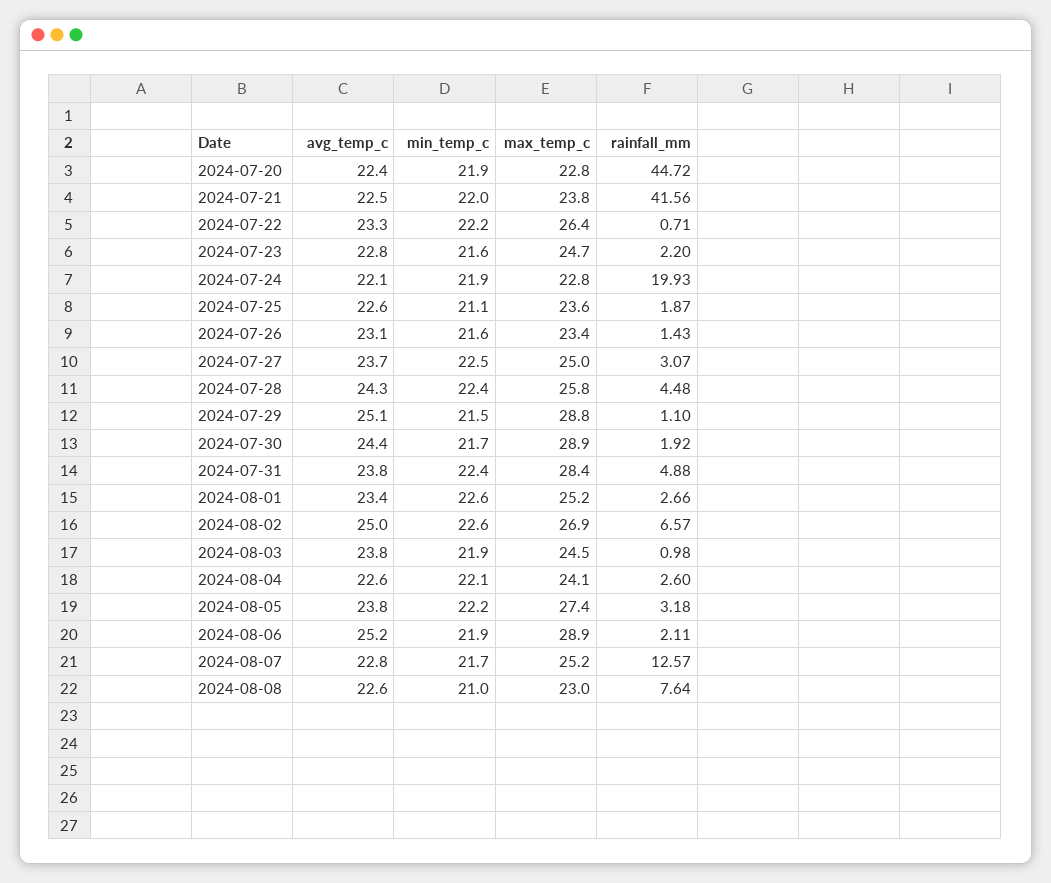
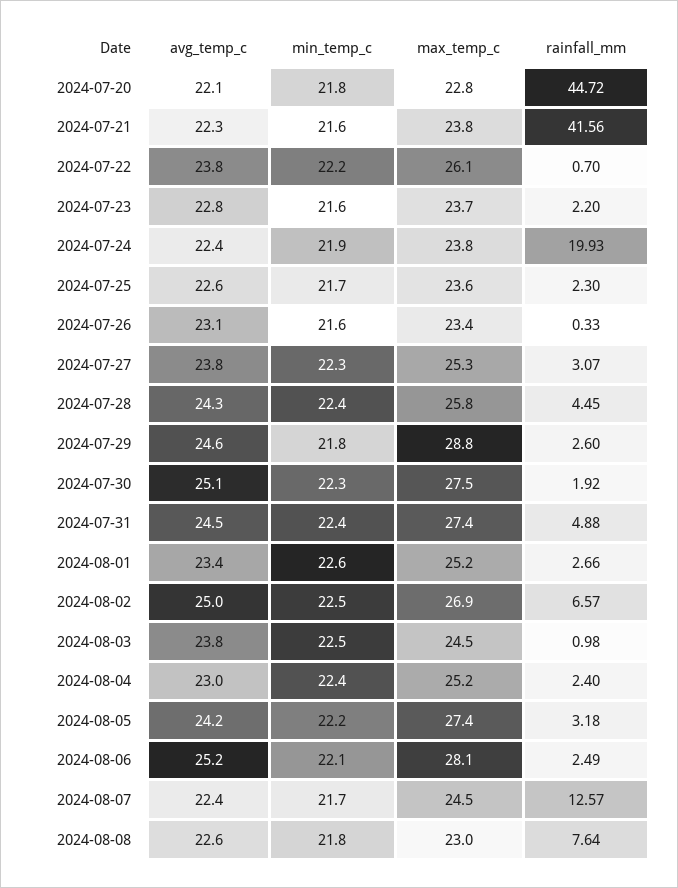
  {
    "avg_temp_c": {
-     "2024-07-20": 22.4,
+     "2024-07-20": 22.1,
-     "2024-07-21": 22.5,
+     "2024-07-21": 22.3,
-     "2024-07-22": 23.3,
+     "2024-07-22": 23.8,
      "2024-07-23": 22.8,
-     "2024-07-24": 22.1,
+     "2024-07-24": 22.4,
      "2024-07-25": 22.6,
      "2024-07-26": 23.1,
-     "2024-07-27": 23.7,
+     "2024-07-27": 23.8,
      "2024-07-28": 24.3,
-     "2024-07-29": 25.1,
+     "2024-07-29": 24.6,
-     "2024-07-30": 24.4,
+     "2024-07-30": 25.1,
-     "2024-07-31": 23.8,
+     "2024-07-31": 24.5,
      "2024-08-01": 23.4,
      "2024-08-02": 25,
      "2024-08-03": 23.8,
-     "2024-08-04": 22.6,
+     "2024-08-04": 23,
-     "2024-08-05": 23.8,
+     "2024-08-05": 24.2,
      "2024-08-06": 25.2,
-     "2024-08-07": 22.8,
+     "2024-08-07": 22.4,
      "2024-08-08": 22.6
    },
    "min_temp_c": {
-     "2024-07-20": 21.9,
+     "2024-07-20": 21.8,
-     "2024-07-21": 22,
+     "2024-07-21": 21.6,
      "2024-07-22": 22.2,
      "2024-07-23": 21.6,
      "2024-07-24": 21.9,
-     "2024-07-25": 21.1,
+     "2024-07-25": 21.7,
      "2024-07-26": 21.6,
-     "2024-07-27": 22.5,
+     "2024-07-27": 22.3,
      "2024-07-28": 22.4,
-     "2024-07-29": 21.5,
+     "2024-07-29": 21.8,
-     "2024-07-30": 21.7,
+     "2024-07-30": 22.3,
      "2024-07-31": 22.4,
      "2024-08-01": 22.6,
-     "2024-08-02": 22.6,
+     "2024-08-02": 22.5,
-     "2024-08-03": 21.9,
+     "2024-08-03": 22.5,
-     "2024-08-04": 22.1,
+     "2024-08-04": 22.4,
      "2024-08-05": 22.2,
-     "2024-08-06": 21.9,
+     "2024-08-06": 22.1,
      "2024-08-07": 21.7,
-     "2024-08-08": 21
+     "2024-08-08": 21.8
    },
    "max_temp_c": {
      "2024-07-20": 22.8,
      "2024-07-21": 23.8,
-     "2024-07-22": 26.4,
+     "2024-07-22": 26.1,
-     "2024-07-23": 24.7,
+     "2024-07-23": 23.7,
-     "2024-07-24": 22.8,
+     "2024-07-24": 23.8,
      "2024-07-25": 23.6,
      "2024-07-26": 23.4,
-     "2024-07-27": 25,
+     "2024-07-27": 25.3,
      "2024-07-28": 25.8,
      "2024-07-29": 28.8,
-     "2024-07-30": 28.9,
+     "2024-07-30": 27.5,
-     "2024-07-31": 28.4,
+     "2024-07-31": 27.4,
      "2024-08-01": 25.2,
      "2024-08-02": 26.9,
      "2024-08-03": 24.5,
-     "2024-08-04": 24.1,
+     "2024-08-04": 25.2,
      "2024-08-05": 27.4,
-     "2024-08-06": 28.9,
+     "2024-08-06": 28.1,
-     "2024-08-07": 25.2,
+     "2024-08-07": 24.5,
      "2024-08-08": 23
    },
    "rainfall_mm": {
      "2024-07-20": 44.72,
      "2024-07-21": 41.56,
-     "2024-07-22": 0.71,
+     "2024-07-22": 0.7,
      "2024-07-23": 2.2,
      "2024-07-24": 19.93,
-     "2024-07-25": 1.87,
+     "2024-07-25": 2.3,
-     "2024-07-26": 1.43,
+     "2024-07-26": 0.33,
      "2024-07-27": 3.07,
-     "2024-07-28": 4.48,
+     "2024-07-28": 4.45,
-     "2024-07-29": 1.1,
+     "2024-07-29": 2.6,
      "2024-07-30": 1.92,
      "2024-07-31": 4.88,
      "2024-08-01": 2.66,
      "2024-08-02": 6.57,
      "2024-08-03": 0.98,
-     "2024-08-04": 2.6,
+     "2024-08-04": 2.4,
      "2024-08-05": 3.18,
-     "2024-08-06": 2.11,
+     "2024-08-06": 2.49,
      "2024-08-07": 12.57,
      "2024-08-08": 7.64
    }
  }

